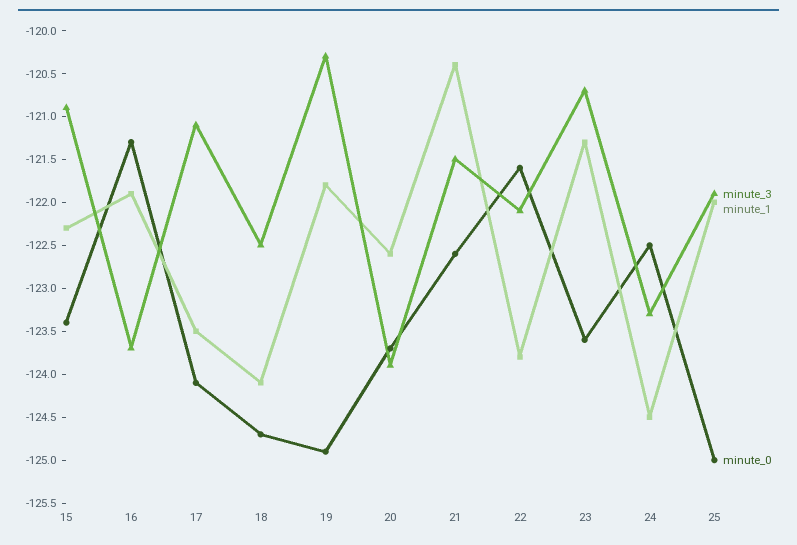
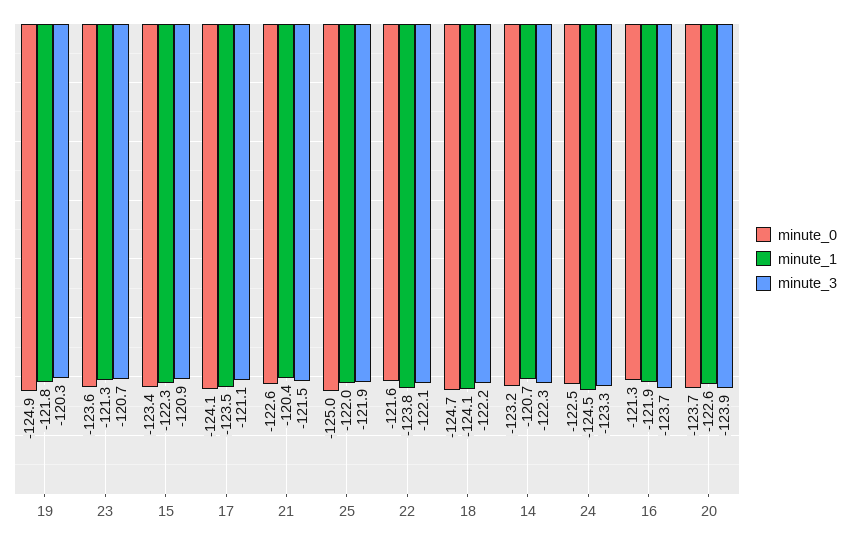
  {
    "minute_3": {
      "15": -120.9,
      "16": -123.7,
      "17": -121.1,
-     "18": -122.5,
+     "18": -122.2,
      "19": -120.3,
      "20": -123.9,
      "21": -121.5,
      "22": -122.1,
      "23": -120.7,
      "24": -123.3,
-     "25": -121.9
+     "25": -121.9,
+     "14": -122.3
    },
    "minute_1": {
      "15": -122.3,
      "16": -121.9,
      "17": -123.5,
      "18": -124.1,
      "19": -121.8,
      "20": -122.6,
      "21": -120.4,
      "22": -123.8,
      "23": -121.3,
      "24": -124.5,
-     "25": -122
+     "25": -122,
+     "14": -120.7
    },
    "minute_0": {
      "15": -123.4,
      "16": -121.3,
      "17": -124.1,
      "18": -124.7,
      "19": -124.9,
      "20": -123.7,
      "21": -122.6,
      "22": -121.6,
      "23": -123.6,
      "24": -122.5,
-     "25": -125
+     "25": -125,
+     "14": -123.2
    }
  }

